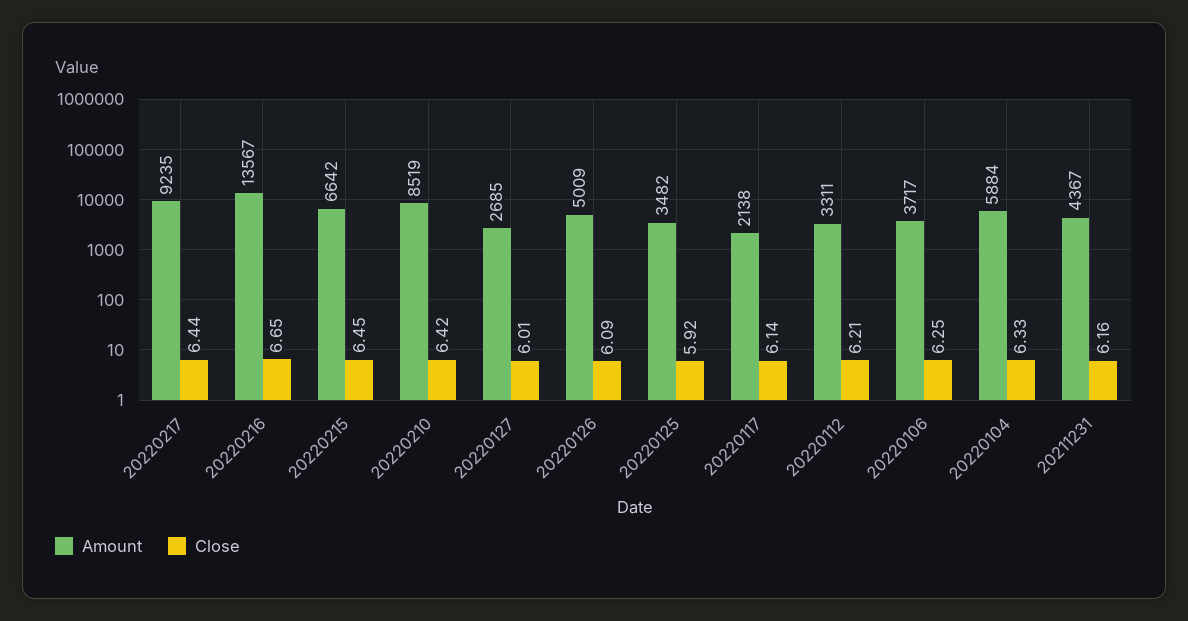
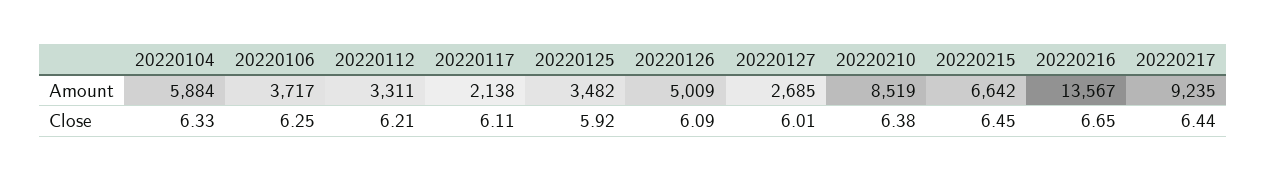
  {
    "Amount": {
      "20220217": 9235,
      "20220216": 13567,
      "20220215": 6642,
      "20220210": 8519,
      "20220127": 2685,
      "20220126": 5009,
      "20220125": 3482,
      "20220117": 2138,
      "20220112": 3311,
      "20220106": 3717,
-     "20220104": 5884,
+     "20220104": 5884
-     "20211231": 4367
    },
    "Close": {
      "20220217": 6.44,
      "20220216": 6.65,
      "20220215": 6.45,
-     "20220210": 6.42,
+     "20220210": 6.38,
      "20220127": 6.01,
      "20220126": 6.09,
      "20220125": 5.92,
-     "20220117": 6.14,
+     "20220117": 6.11,
      "20220112": 6.21,
      "20220106": 6.25,
-     "20220104": 6.33,
+     "20220104": 6.33
-     "20211231": 6.16
    }
  }

